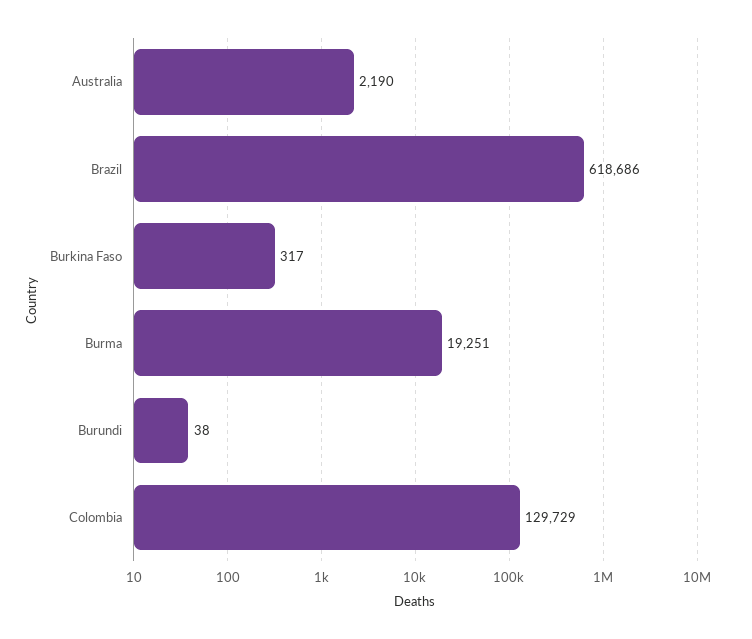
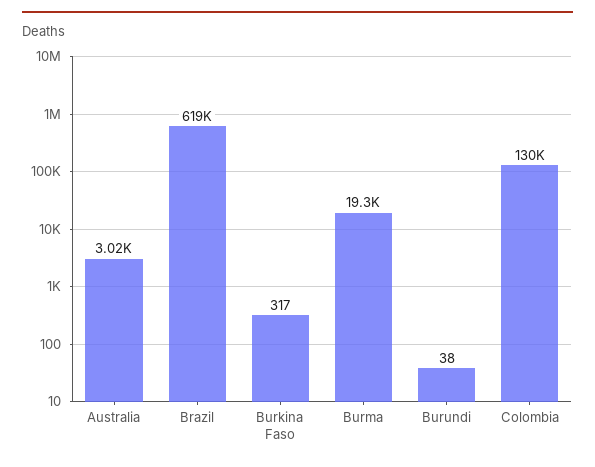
  {
-   "Australia": 2190,
+   "Australia": 3020,
    "Brazil": 618686,
    "Burkina Faso": 317,
    "Burma": 19251,
    "Burundi": 38,
    "Colombia": 129729
  }

